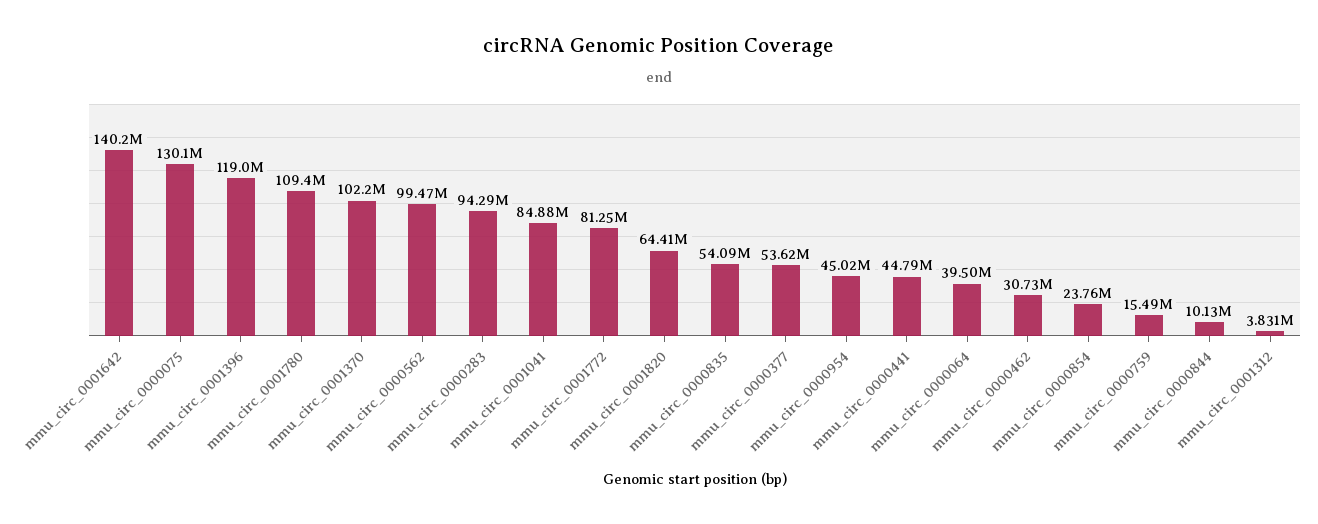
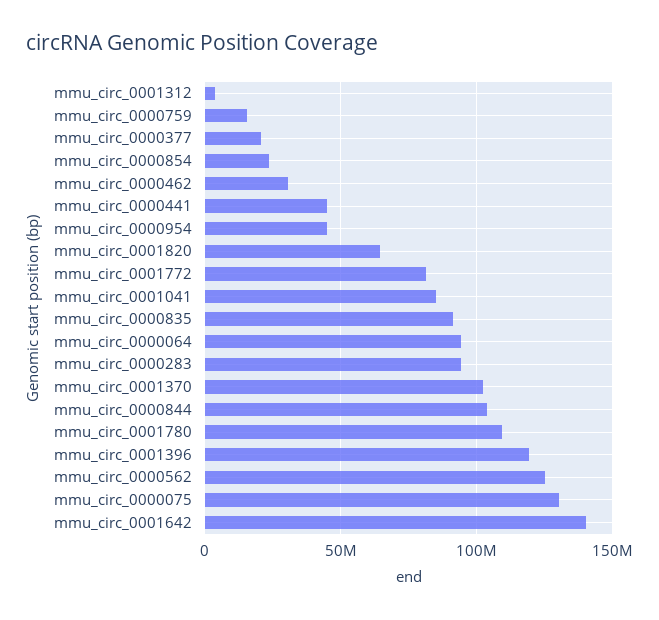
  {
    "mmu_circ_0001642": 140200000,
    "mmu_circ_0000075": 130100000,
    "mmu_circ_0001396": 119000000,
    "mmu_circ_0001780": 109400000,
    "mmu_circ_0001370": 102200000,
-   "mmu_circ_0000562": 99470000,
+   "mmu_circ_0000562": 125000000,
    "mmu_circ_0000283": 94290000,
    "mmu_circ_0001041": 84880000,
    "mmu_circ_0001772": 81250000,
    "mmu_circ_0001820": 64410000,
-   "mmu_circ_0000835": 54090000,
+   "mmu_circ_0000835": 90000000,
-   "mmu_circ_0000377": 53620000,
+   "mmu_circ_0000377": 20000000,
    "mmu_circ_0000954": 45020000,
    "mmu_circ_0000441": 44790000,
-   "mmu_circ_0000064": 39500000,
+   "mmu_circ_0000064": 95000000,
    "mmu_circ_0000462": 30730000,
    "mmu_circ_0000854": 23760000,
    "mmu_circ_0000759": 15490000,
-   "mmu_circ_0000844": 10130000,
+   "mmu_circ_0000844": 105000000,
    "mmu_circ_0001312": 3831000
  }

